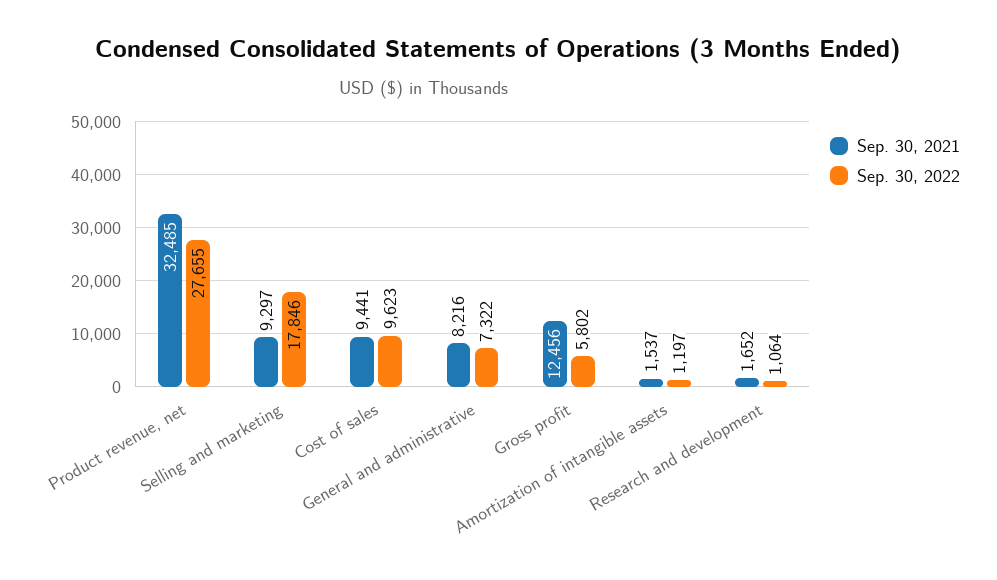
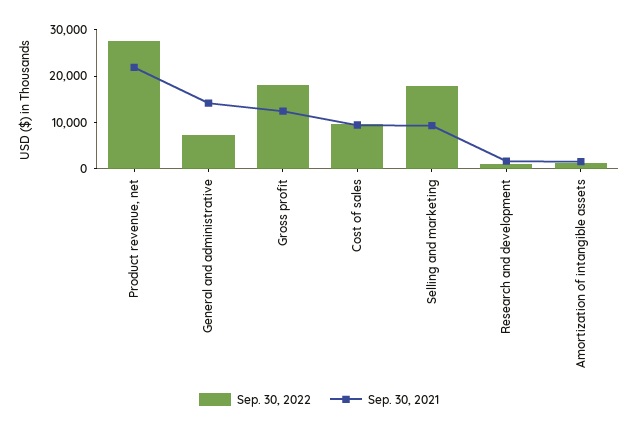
  {
    "Sep. 30, 2021": {
-     "Product revenue, net": 32485,
+     "Product revenue, net": 22000,
      "Selling and marketing": 9297,
      "Cost of sales": 9441,
-     "General and administrative": 8216,
+     "General and administrative": 14000,
      "Gross profit": 12456,
      "Amortization of intangible assets": 1537,
      "Research and development": 1652
    },
    "Sep. 30, 2022": {
      "Product revenue, net": 27655,
      "Selling and marketing": 17846,
      "Cost of sales": 9623,
      "General and administrative": 7322,
-     "Gross profit": 5802,
+     "Gross profit": 18000,
      "Amortization of intangible assets": 1197,
      "Research and development": 1064
    }
  }

